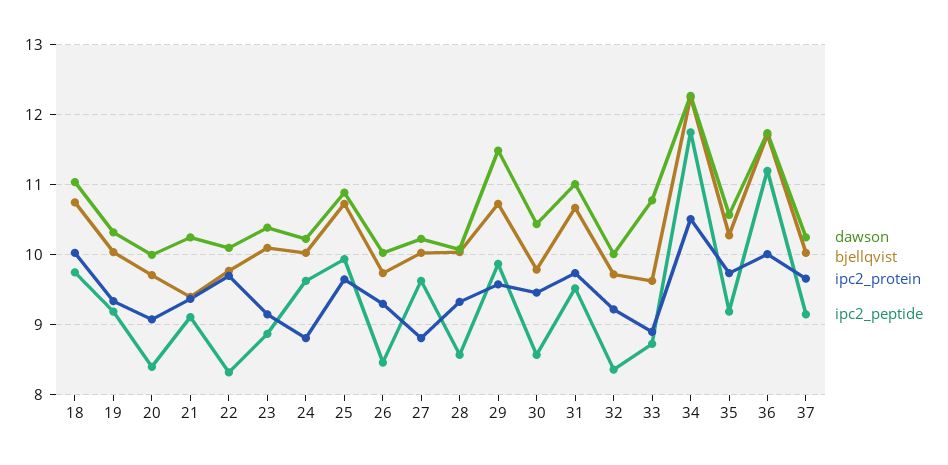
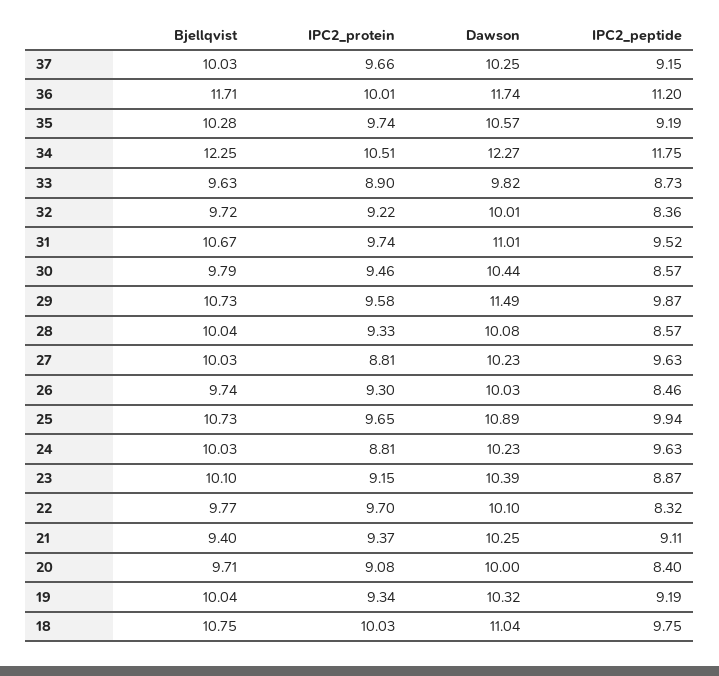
  {
    "dawson": {
      "18": 11.04,
      "19": 10.32,
      "20": 10,
      "21": 10.25,
      "22": 10.1,
      "23": 10.39,
      "24": 10.23,
      "25": 10.89,
      "26": 10.03,
      "27": 10.23,
      "28": 10.08,
      "29": 11.49,
      "30": 10.44,
      "31": 11.01,
      "32": 10.01,
-     "33": 10.8,
+     "33": 9.82,
      "34": 12.27,
      "35": 10.57,
      "36": 11.74,
      "37": 10.25
    },
    "bjellqvist": {
      "18": 10.75,
      "19": 10.04,
      "20": 9.71,
      "21": 9.4,
      "22": 9.77,
      "23": 10.1,
      "24": 10.03,
      "25": 10.73,
      "26": 9.74,
      "27": 10.03,
      "28": 10.04,
      "29": 10.73,
      "30": 9.79,
      "31": 10.67,
      "32": 9.72,
      "33": 9.63,
      "34": 12.25,
      "35": 10.28,
      "36": 11.71,
      "37": 10.03
    },
    "ipc2_protein": {
      "18": 10.03,
      "19": 9.34,
      "20": 9.08,
      "21": 9.37,
      "22": 9.7,
      "23": 9.15,
      "24": 8.81,
      "25": 9.65,
      "26": 9.3,
      "27": 8.81,
      "28": 9.33,
      "29": 9.58,
      "30": 9.46,
      "31": 9.74,
      "32": 9.22,
      "33": 8.9,
      "34": 10.51,
      "35": 9.74,
      "36": 10.01,
      "37": 9.66
    },
    "ipc2_peptide": {
      "18": 9.75,
      "19": 9.19,
      "20": 8.4,
      "21": 9.11,
      "22": 8.32,
      "23": 8.87,
      "24": 9.63,
      "25": 9.94,
      "26": 8.46,
      "27": 9.63,
      "28": 8.57,
      "29": 9.87,
      "30": 8.57,
      "31": 9.52,
      "32": 8.36,
      "33": 8.73,
      "34": 11.75,
      "35": 9.19,
      "36": 11.2,
      "37": 9.15
    }
  }

